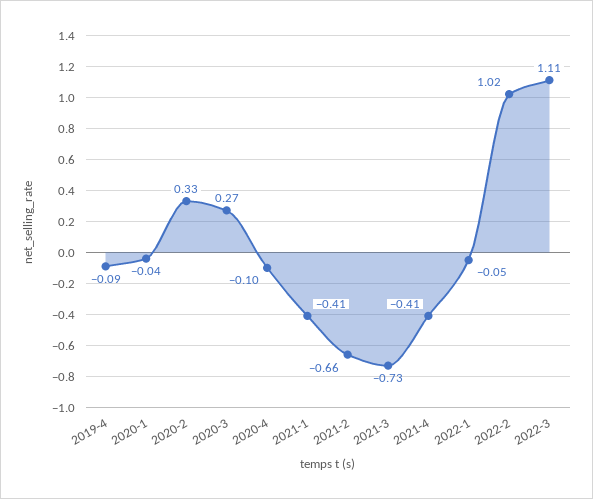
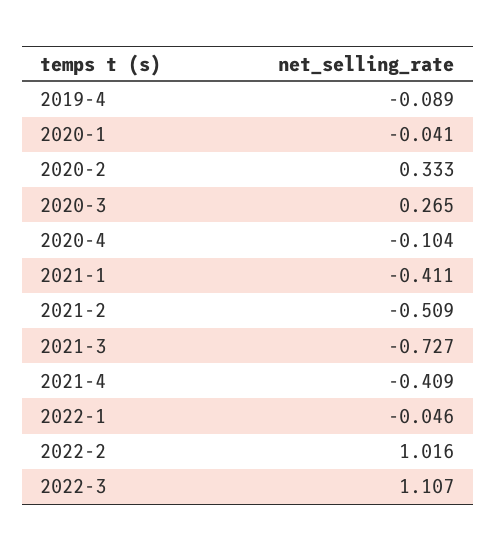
  {
    "2019-4": -0.089,
    "2020-1": -0.041,
    "2020-2": 0.333,
    "2020-3": 0.265,
    "2020-4": -0.104,
    "2021-1": -0.411,
-   "2021-2": -0.66,
+   "2021-2": -0.509,
    "2021-3": -0.727,
    "2021-4": -0.409,
    "2022-1": -0.046,
    "2022-2": 1.016,
    "2022-3": 1.107
  }

